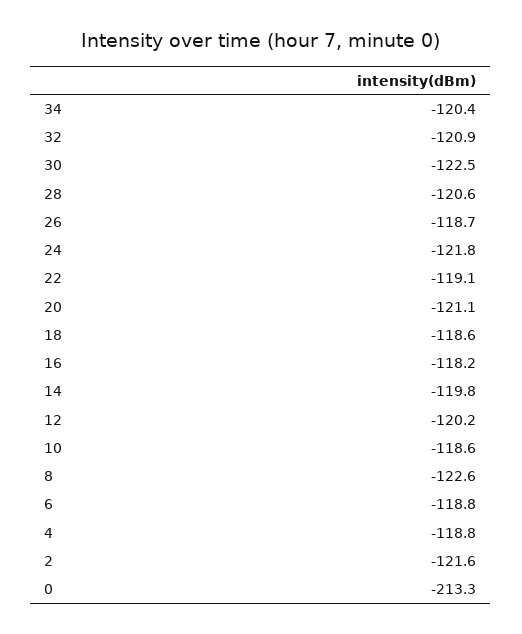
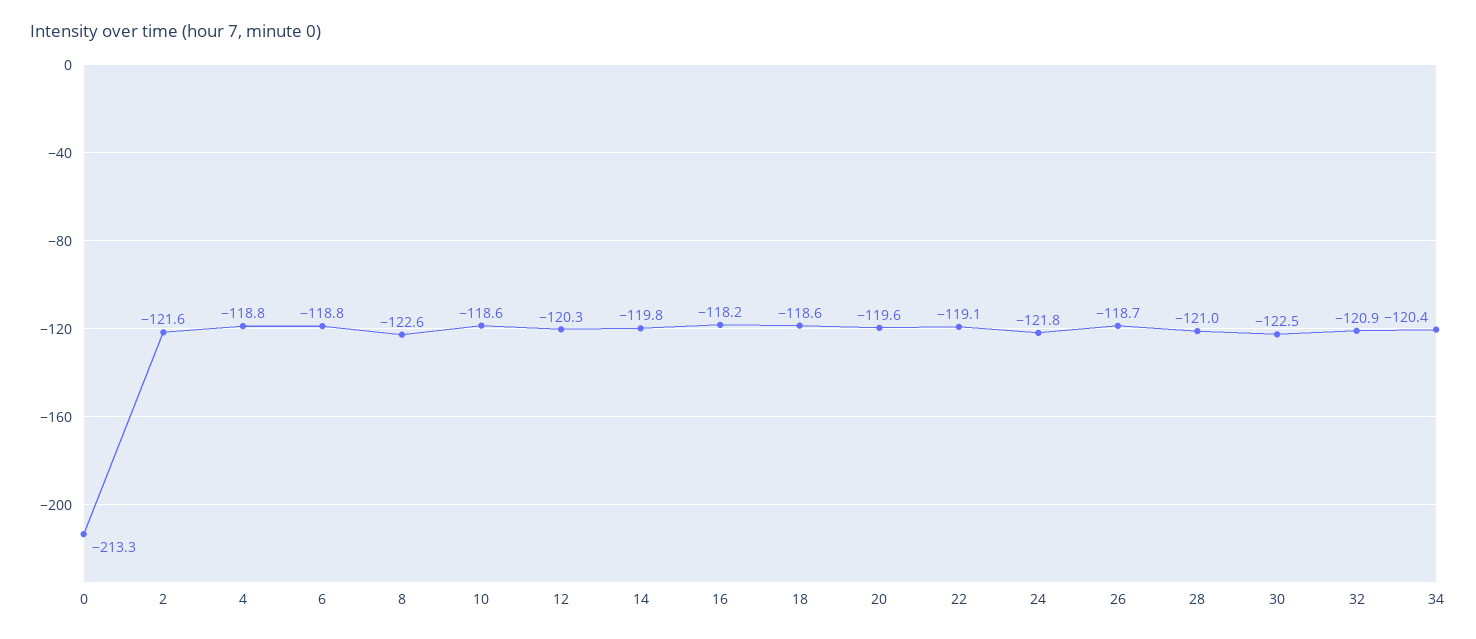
  {
    "34": -120.4,
    "32": -120.9,
    "30": -122.5,
-   "28": -120.6,
+   "28": -121,
    "26": -118.7,
    "24": -121.8,
    "22": -119.1,
-   "20": -121.1,
+   "20": -119.6,
    "18": -118.6,
    "16": -118.2,
    "14": -119.8,
-   "12": -120.2,
+   "12": -120.3,
    "10": -118.6,
    "8": -122.6,
    "6": -118.8,
    "4": -118.8,
    "2": -121.6,
    "0": -213.3
  }

